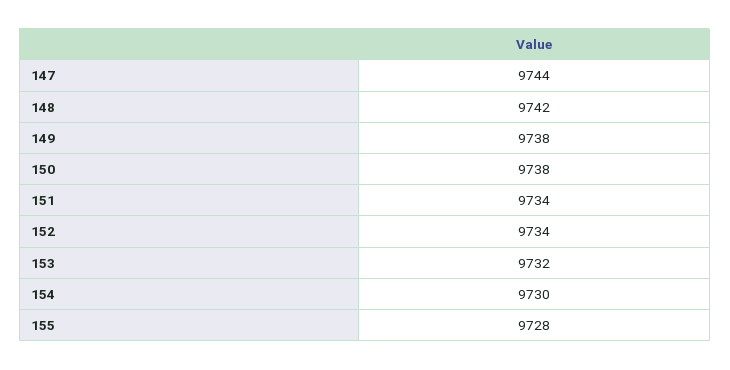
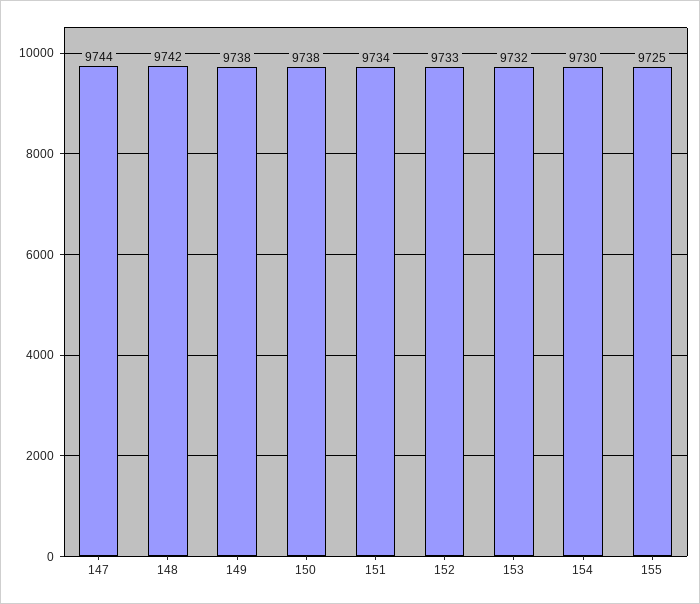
  {
    "147": 9744,
    "148": 9742,
    "149": 9738,
    "150": 9738,
    "151": 9734,
-   "152": 9734,
+   "152": 9733,
    "153": 9732,
    "154": 9730,
-   "155": 9728
+   "155": 9725
  }

